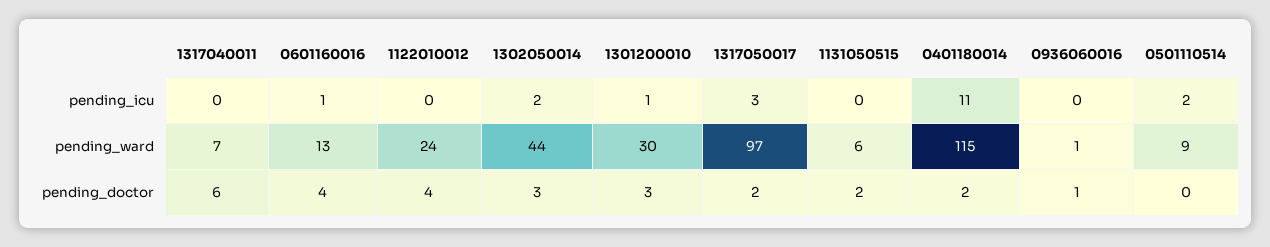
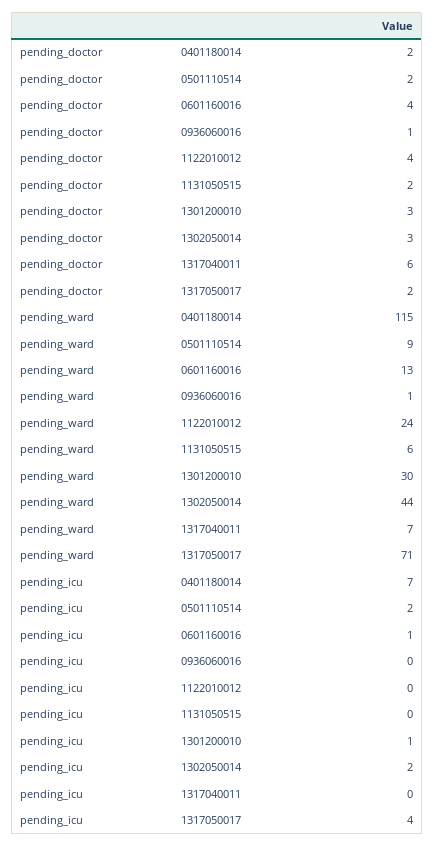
  {
    "1317040011": {
      "pending_icu": 0,
      "pending_ward": 7,
      "pending_doctor": 6
    },
    "0601160016": {
      "pending_icu": 1,
      "pending_ward": 13,
      "pending_doctor": 4
    },
    "1122010012": {
      "pending_icu": 0,
      "pending_ward": 24,
      "pending_doctor": 4
    },
    "1302050014": {
      "pending_icu": 2,
      "pending_ward": 44,
      "pending_doctor": 3
    },
    "1301200010": {
      "pending_icu": 1,
      "pending_ward": 30,
      "pending_doctor": 3
    },
    "1317050017": {
-     "pending_icu": 3,
+     "pending_icu": 4,
-     "pending_ward": 97,
+     "pending_ward": 71,
      "pending_doctor": 2
    },
    "1131050515": {
      "pending_icu": 0,
      "pending_ward": 6,
      "pending_doctor": 2
    },
    "0401180014": {
-     "pending_icu": 11,
+     "pending_icu": 7,
      "pending_ward": 115,
      "pending_doctor": 2
    },
    "0936060016": {
      "pending_icu": 0,
      "pending_ward": 1,
      "pending_doctor": 1
    },
    "0501110514": {
      "pending_icu": 2,
      "pending_ward": 9,
-     "pending_doctor": 0
+     "pending_doctor": 2
    }
  }

